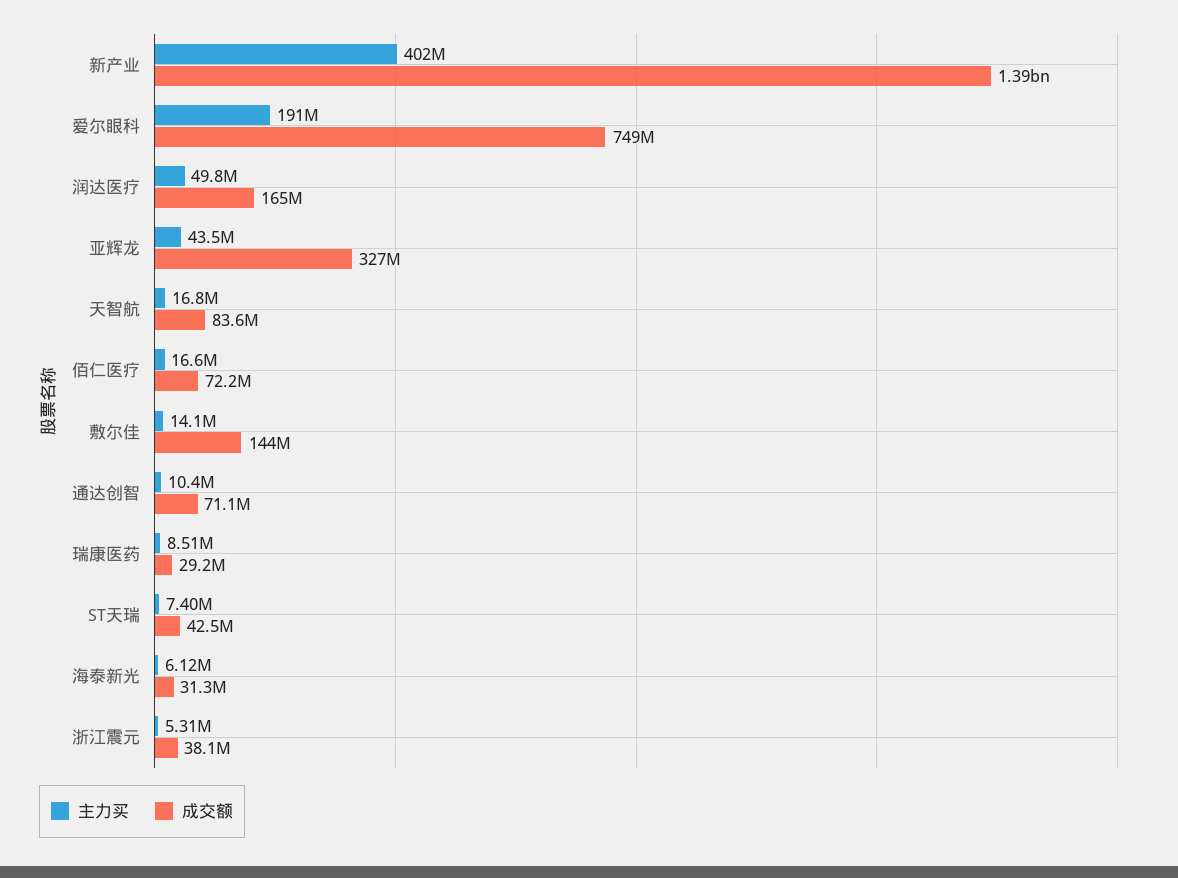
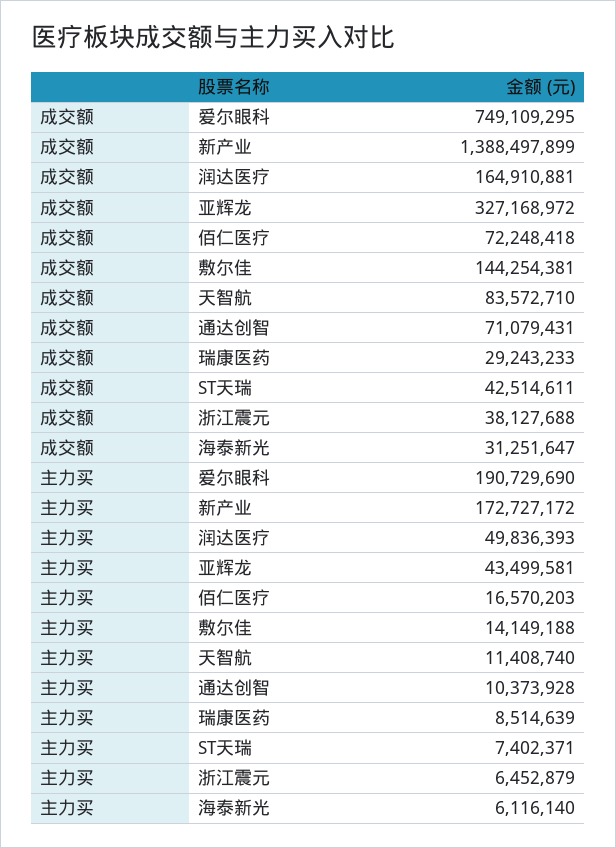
  {
    "主力买": {
-     "新产业": 402000000,
+     "新产业": 172727172,
      "爱尔眼科": 190729690,
      "润达医疗": 49836393,
      "亚辉龙": 43499581,
-     "天智航": 16800000,
+     "天智航": 11408740,
      "佰仁医疗": 16570203,
      "敷尔佳": 14149188,
      "通达创智": 10373928,
      "瑞康医药": 8514639,
      "ST天瑞": 7402371,
      "海泰新光": 6116140,
-     "浙江震元": 5310000
+     "浙江震元": 6452879
    },
    "成交额": {
      "新产业": 1388497899,
      "爱尔眼科": 749109295,
      "润达医疗": 164910881,
      "亚辉龙": 327168972,
      "天智航": 83572710,
      "佰仁医疗": 72248418,
      "敷尔佳": 144254381,
      "通达创智": 71079431,
      "瑞康医药": 29243233,
      "ST天瑞": 42514611,
      "海泰新光": 31251647,
      "浙江震元": 38127688
    }
  }

